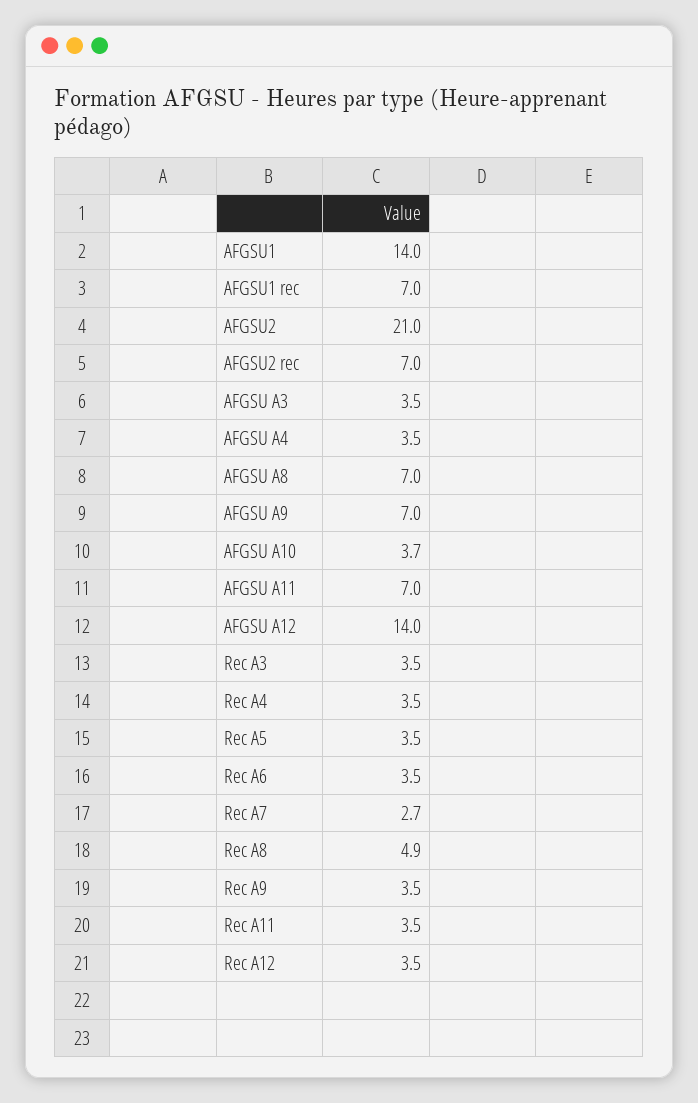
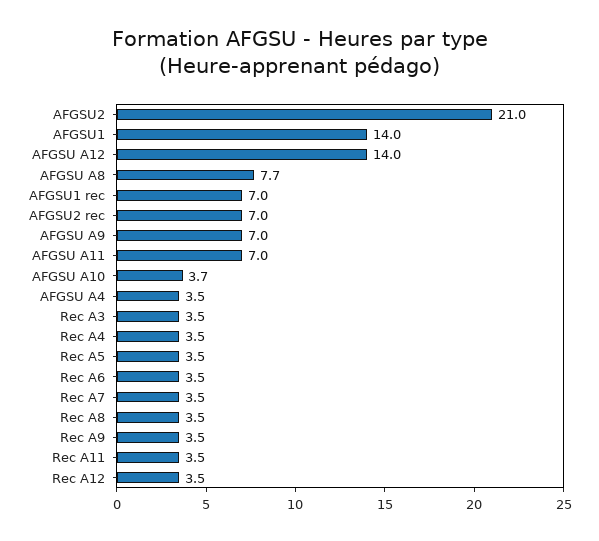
  {
    "AFGSU1": 14,
    "AFGSU1 rec": 7,
    "AFGSU2": 21,
    "AFGSU2 rec": 7,
-   "AFGSU A3": 3.5,
    "AFGSU A4": 3.5,
-   "AFGSU A8": 7,
+   "AFGSU A8": 7.7,
    "AFGSU A9": 7,
    "AFGSU A10": 3.7,
    "AFGSU A11": 7,
    "AFGSU A12": 14,
    "Rec A3": 3.5,
    "Rec A4": 3.5,
    "Rec A5": 3.5,
    "Rec A6": 3.5,
-   "Rec A7": 2.7,
+   "Rec A7": 3.5,
-   "Rec A8": 4.9,
+   "Rec A8": 3.5,
    "Rec A9": 3.5,
    "Rec A11": 3.5,
    "Rec A12": 3.5
  }

